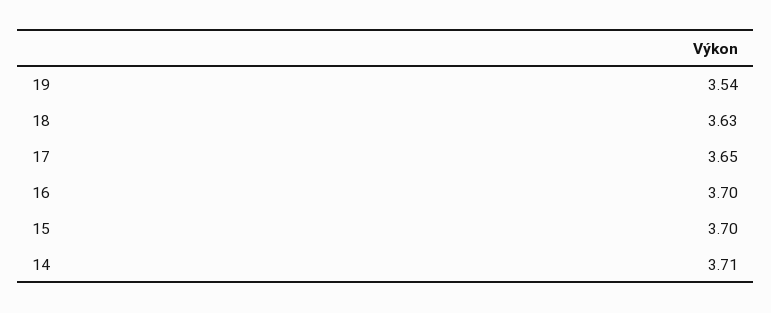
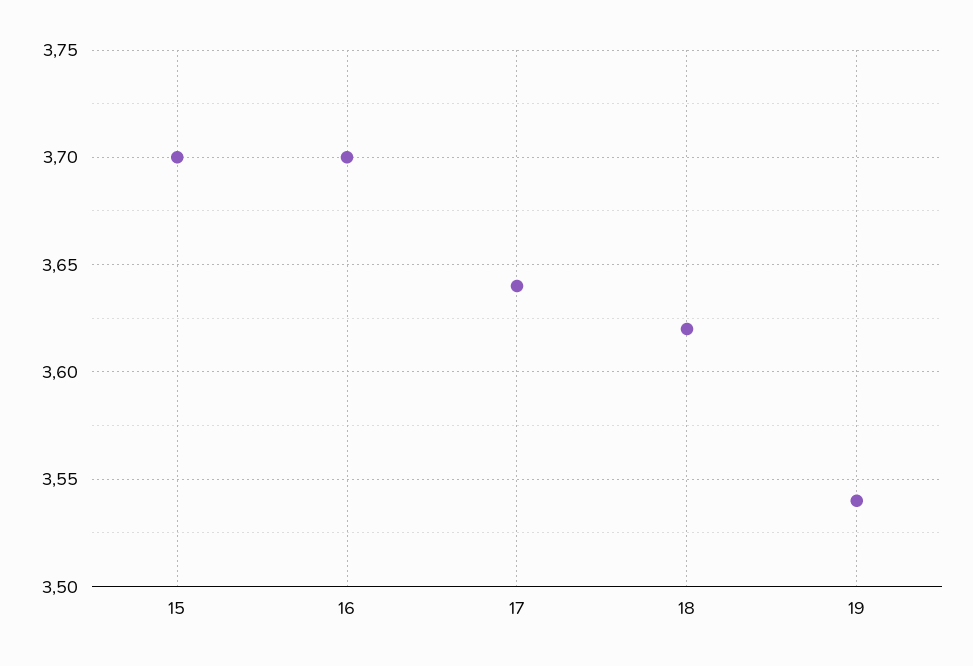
  {
    "19": 3.54,
-   "18": 3.63,
+   "18": 3.62,
-   "17": 3.65,
+   "17": 3.64,
    "16": 3.7,
-   "15": 3.7,
+   "15": 3.7
-   "14": 3.71
  }

